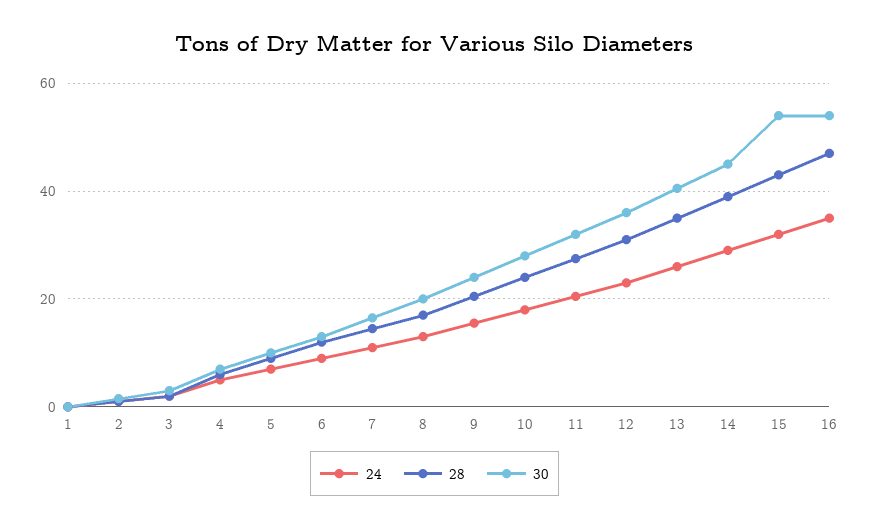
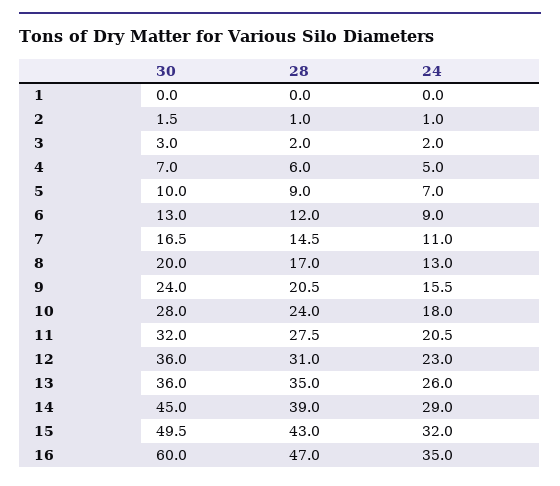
  {
    "24": {
      "1": 0,
      "2": 1,
      "3": 2,
      "4": 5,
      "5": 7,
      "6": 9,
      "7": 11,
      "8": 13,
      "9": 15.5,
      "10": 18,
      "11": 20.5,
      "12": 23,
      "13": 26,
      "14": 29,
      "15": 32,
      "16": 35
    },
    "28": {
      "1": 0,
      "2": 1,
      "3": 2,
      "4": 6,
      "5": 9,
      "6": 12,
      "7": 14.5,
      "8": 17,
      "9": 20.5,
      "10": 24,
      "11": 27.5,
      "12": 31,
      "13": 35,
      "14": 39,
      "15": 43,
      "16": 47
    },
    "30": {
      "1": 0,
      "2": 1.5,
      "3": 3,
      "4": 7,
      "5": 10,
      "6": 13,
      "7": 16.5,
      "8": 20,
      "9": 24,
      "10": 28,
      "11": 32,
      "12": 36,
-     "13": 40,
+     "13": 36,
      "14": 45,
-     "15": 54,
+     "15": 49.5,
-     "16": 54
+     "16": 60
    }
  }

